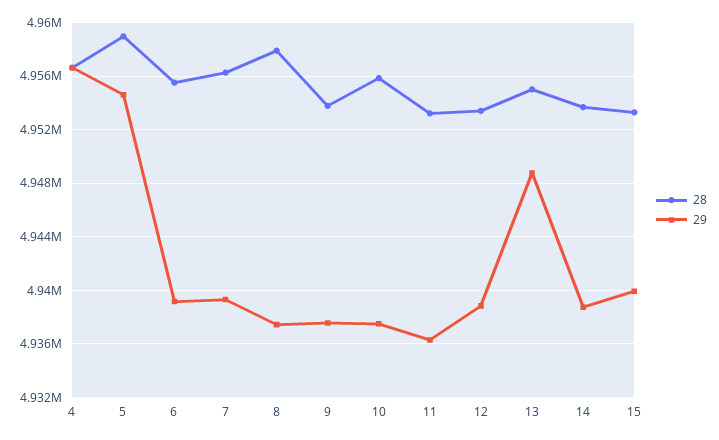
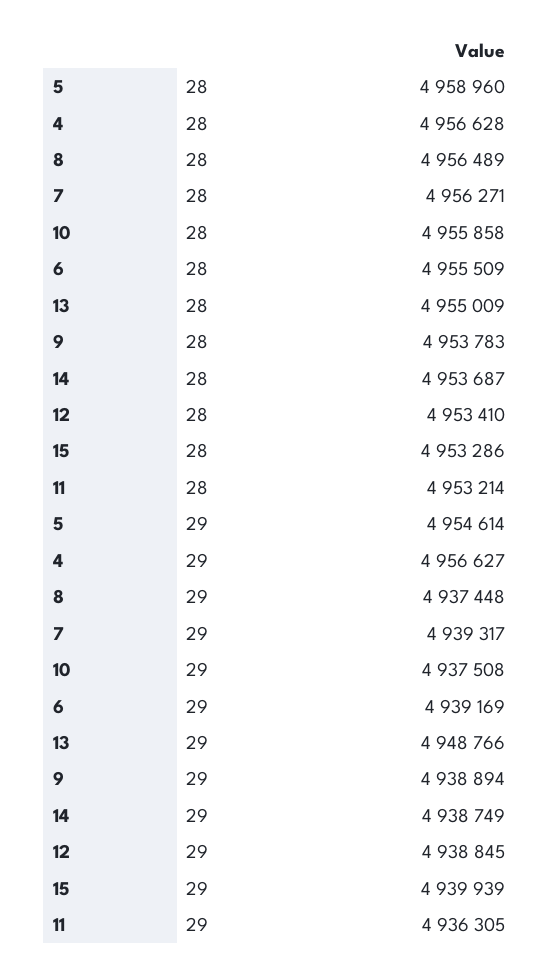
  {
    "28": {
      "4": 4956628,
      "5": 4958960,
      "6": 4955509,
      "7": 4956271,
-     "8": 4958000,
+     "8": 4956489,
      "9": 4953783,
      "10": 4955858,
      "11": 4953214,
      "12": 4953410,
      "13": 4955009,
      "14": 4953687,
      "15": 4953286
    },
    "29": {
      "4": 4956627,
      "5": 4954614,
      "6": 4939169,
      "7": 4939317,
      "8": 4937448,
-     "9": 4937500,
+     "9": 4938894,
      "10": 4937508,
      "11": 4936305,
      "12": 4938845,
      "13": 4948766,
      "14": 4938749,
      "15": 4939939
    }
  }

